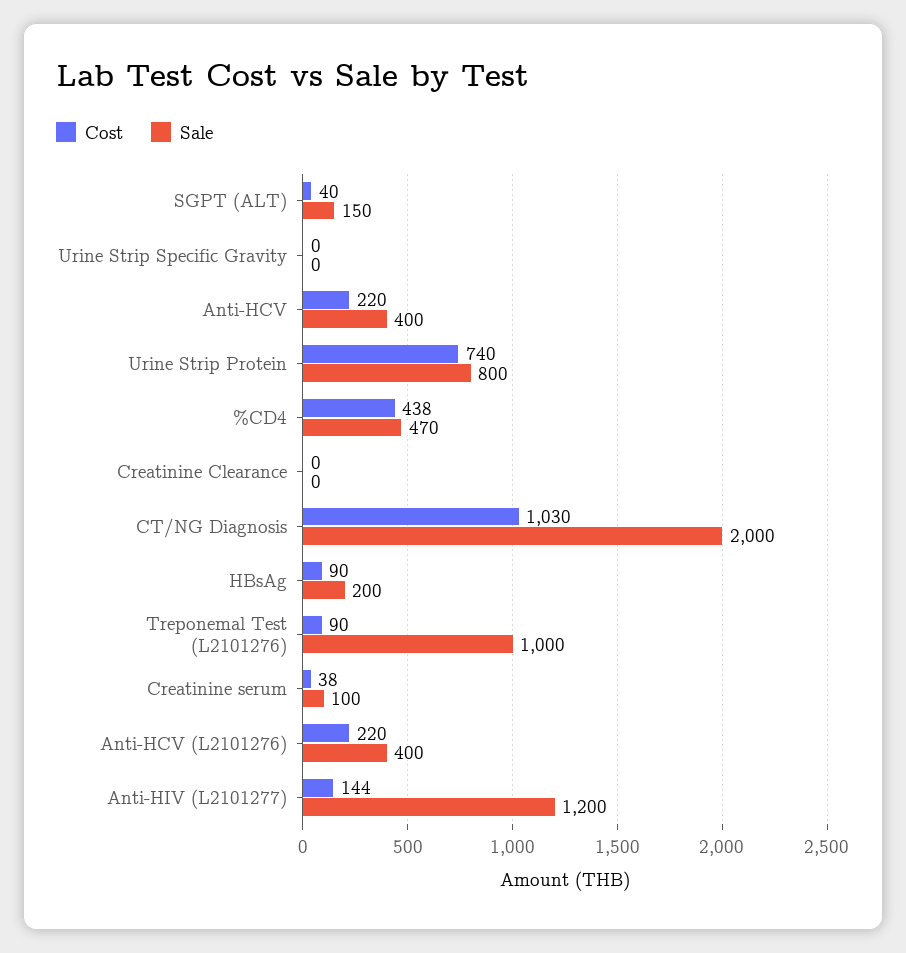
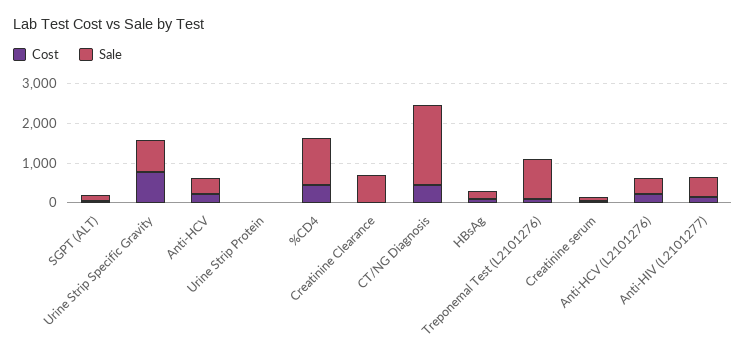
  {
    "Cost": {
      "SGPT (ALT)": 40,
-     "Urine Strip Specific Gravity": 0,
+     "Urine Strip Specific Gravity": 750,
      "Anti-HCV": 220,
-     "Urine Strip Protein": 740,
+     "Urine Strip Protein": 0,
      "%CD4": 438,
      "Creatinine Clearance": 0,
-     "CT/NG Diagnosis": 1030,
+     "CT/NG Diagnosis": 500,
      "HBsAg": 90,
      "Treponemal Test (L2101276)": 90,
      "Creatinine serum": 38,
      "Anti-HCV (L2101276)": 220,
      "Anti-HIV (L2101277)": 144
    },
    "Sale": {
      "SGPT (ALT)": 150,
-     "Urine Strip Specific Gravity": 0,
+     "Urine Strip Specific Gravity": 750,
      "Anti-HCV": 400,
-     "Urine Strip Protein": 800,
+     "Urine Strip Protein": 0,
-     "%CD4": 470,
+     "%CD4": 1250,
-     "Creatinine Clearance": 0,
+     "Creatinine Clearance": 750,
      "CT/NG Diagnosis": 2000,
      "HBsAg": 200,
      "Treponemal Test (L2101276)": 1000,
      "Creatinine serum": 100,
      "Anti-HCV (L2101276)": 400,
-     "Anti-HIV (L2101277)": 1200
+     "Anti-HIV (L2101277)": 500
    }
  }

